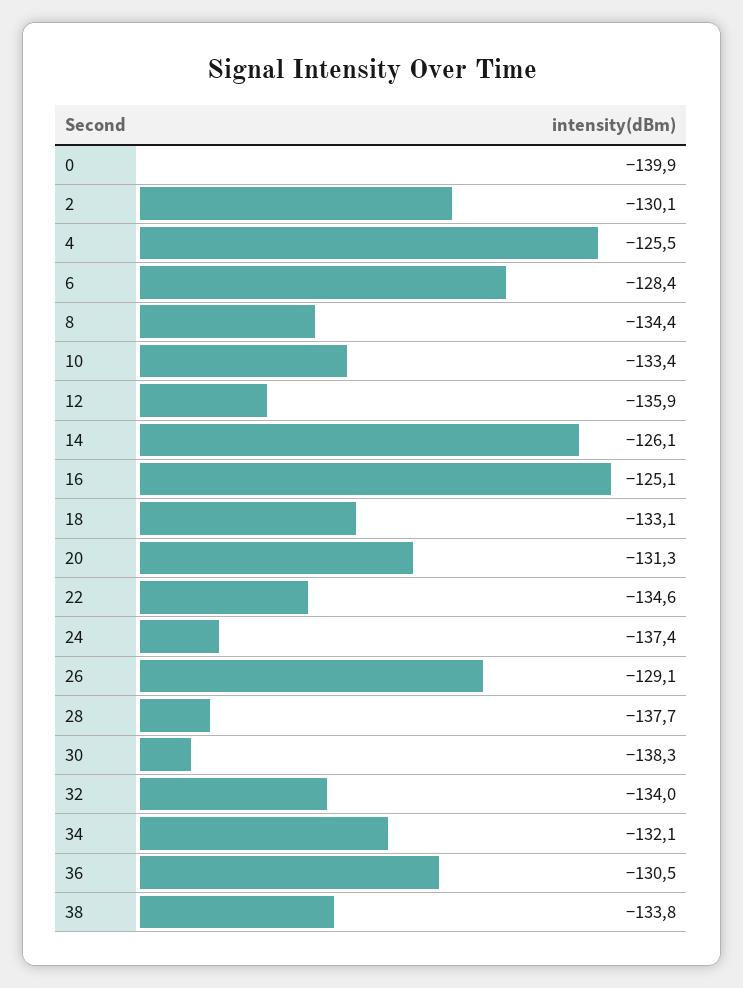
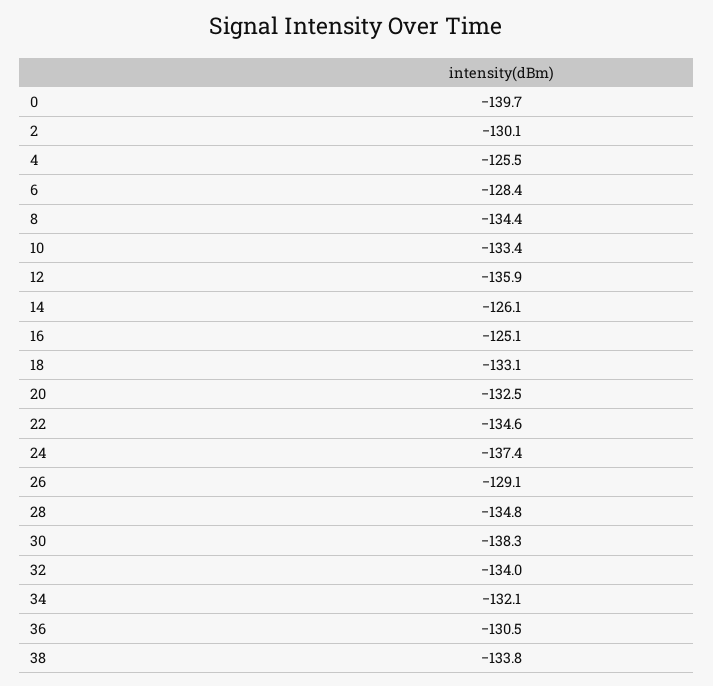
  {
-   "0": -139.9,
+   "0": -139.7,
    "2": -130.1,
    "4": -125.5,
    "6": -128.4,
    "8": -134.4,
    "10": -133.4,
    "12": -135.9,
    "14": -126.1,
    "16": -125.1,
    "18": -133.1,
-   "20": -131.3,
+   "20": -132.5,
    "22": -134.6,
    "24": -137.4,
    "26": -129.1,
-   "28": -137.7,
+   "28": -134.8,
    "30": -138.3,
    "32": -134,
    "34": -132.1,
    "36": -130.5,
    "38": -133.8
  }

